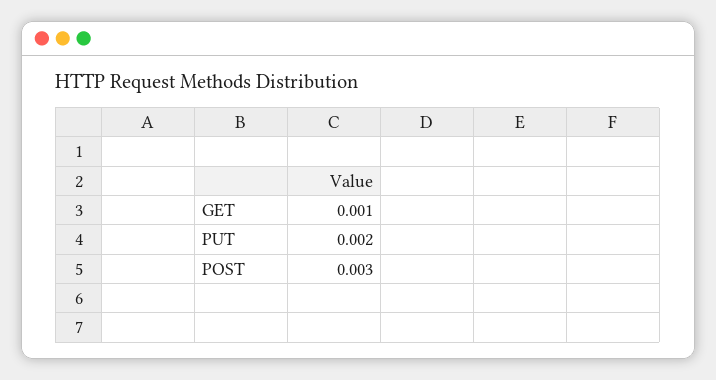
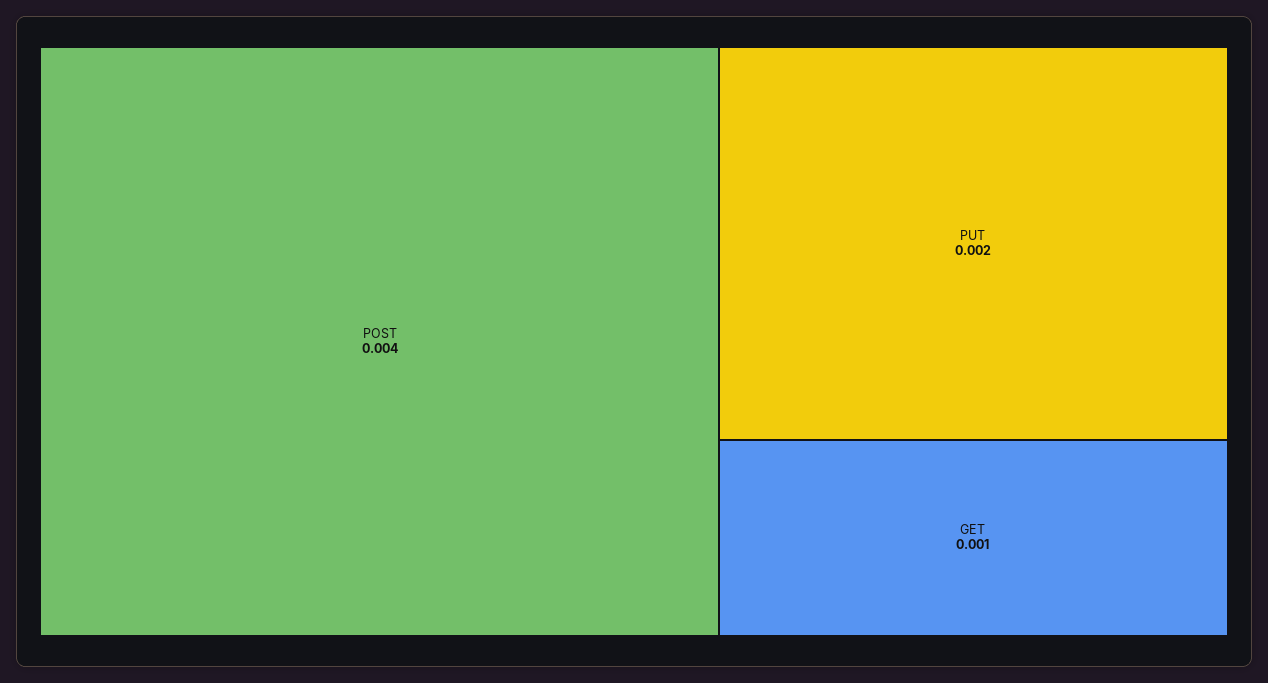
  {
    "GET": 0.001,
    "PUT": 0.002,
-   "POST": 0.003
+   "POST": 0.004
  }

